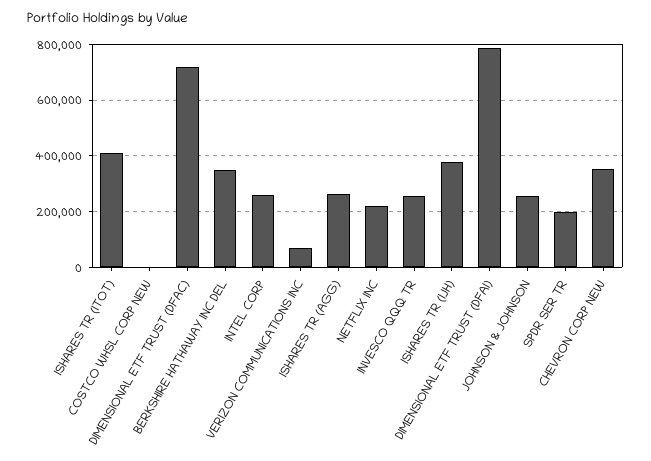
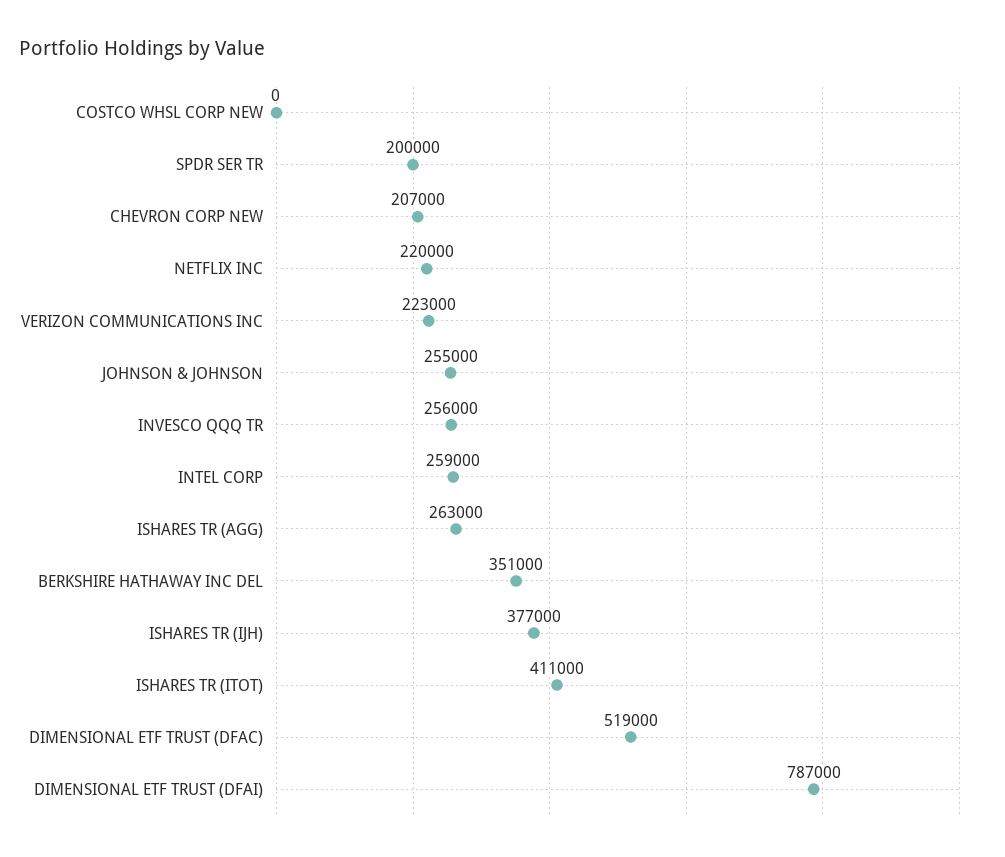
  {
    "ISHARES TR (ITOT)": 411000,
    "COSTCO WHSL CORP NEW": 0,
-   "DIMENSIONAL ETF TRUST (DFAC)": 725000,
+   "DIMENSIONAL ETF TRUST (DFAC)": 519000,
    "BERKSHIRE HATHAWAY INC DEL": 351000,
    "INTEL CORP": 259000,
-   "VERIZON COMMUNICATIONS INC": 75000,
+   "VERIZON COMMUNICATIONS INC": 223000,
    "ISHARES TR (AGG)": 263000,
    "NETFLIX INC": 220000,
    "INVESCO QQQ TR": 256000,
    "ISHARES TR (IJH)": 377000,
    "DIMENSIONAL ETF TRUST (DFAI)": 787000,
    "JOHNSON & JOHNSON": 255000,
    "SPDR SER TR": 200000,
-   "CHEVRON CORP NEW": 350000
+   "CHEVRON CORP NEW": 207000
  }

